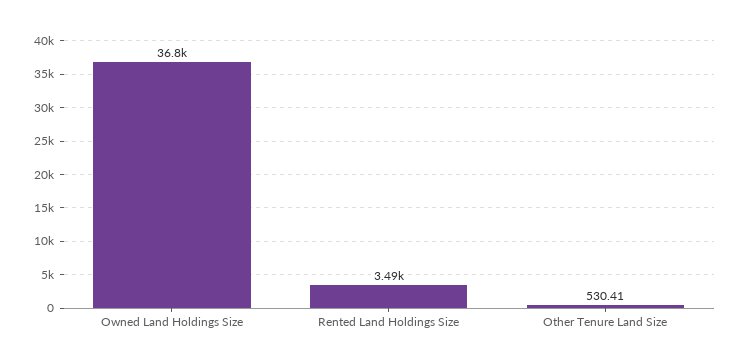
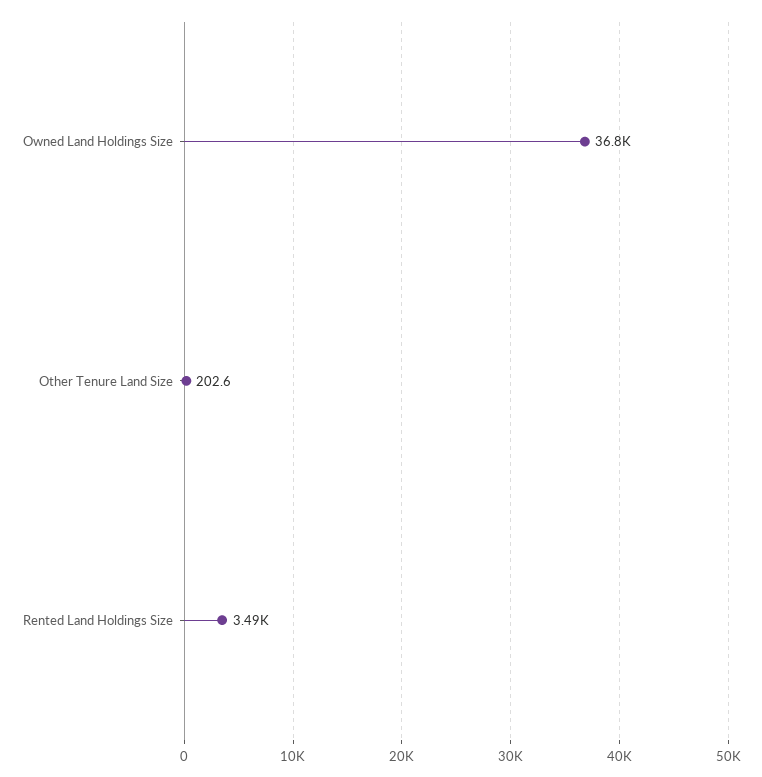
  {
    "Owned Land Holdings Size": 36800,
    "Rented Land Holdings Size": 3490,
-   "Other Tenure Land Size": 530.41
+   "Other Tenure Land Size": 202.6
  }

